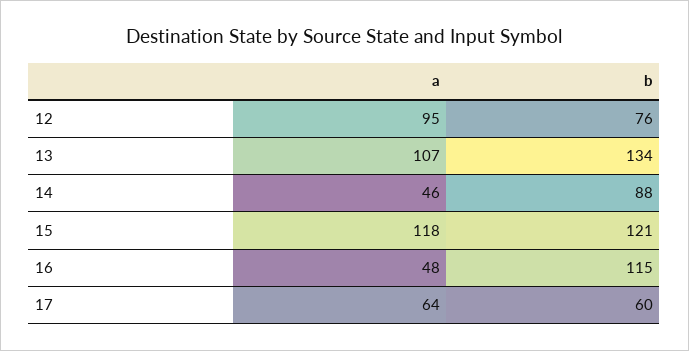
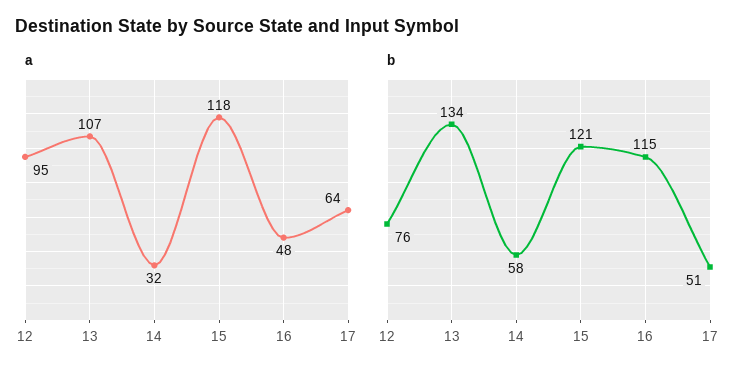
  {
    "a": {
      "12": 95,
      "13": 107,
-     "14": 46,
+     "14": 32,
      "15": 118,
      "16": 48,
      "17": 64
    },
    "b": {
      "12": 76,
      "13": 134,
-     "14": 88,
+     "14": 58,
      "15": 121,
      "16": 115,
-     "17": 60
+     "17": 51
    }
  }

